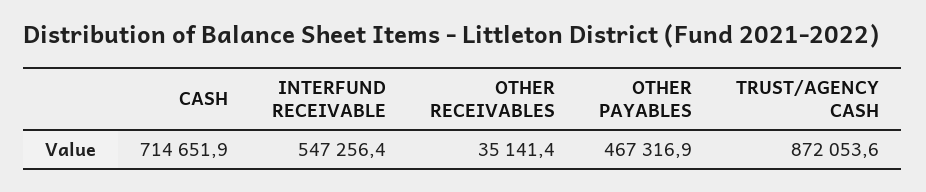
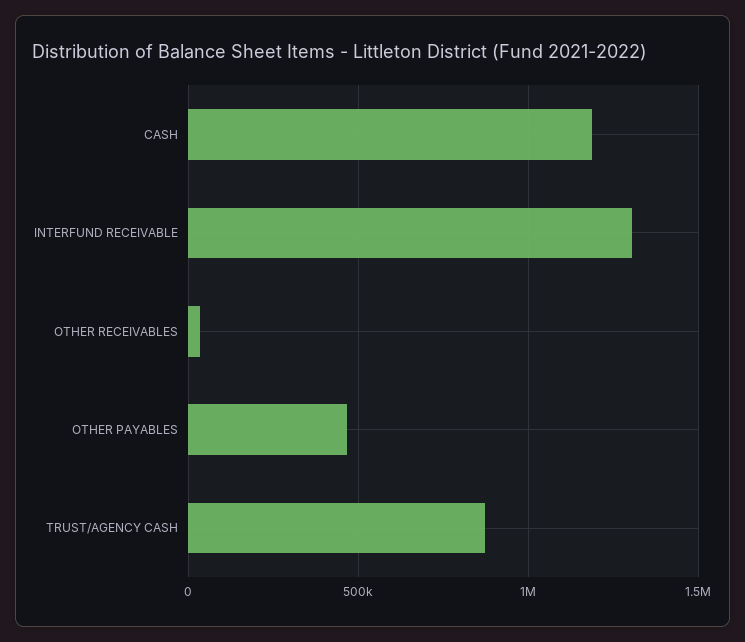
  {
-   "CASH": 714651.9,
+   "CASH": 1200000,
-   "INTERFUND RECEIVABLE": 547256.4,
+   "INTERFUND RECEIVABLE": 1300000,
    "OTHER RECEIVABLES": 35141.4,
    "OTHER PAYABLES": 467316.9,
    "TRUST/AGENCY CASH": 872053.6
  }

